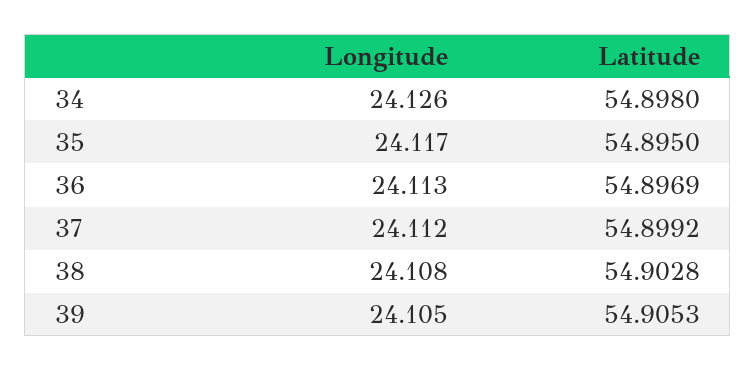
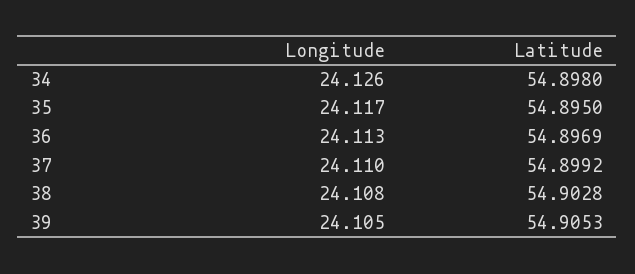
  {
    "Longitude": {
      "34": 24.126,
      "35": 24.117,
      "36": 24.113,
-     "37": 24.112,
+     "37": 24.11,
      "38": 24.108,
      "39": 24.105
    },
    "Latitude": {
      "34": 54.898,
      "35": 54.895,
      "36": 54.8969,
      "37": 54.8992,
      "38": 54.9028,
      "39": 54.9053
    }
  }

